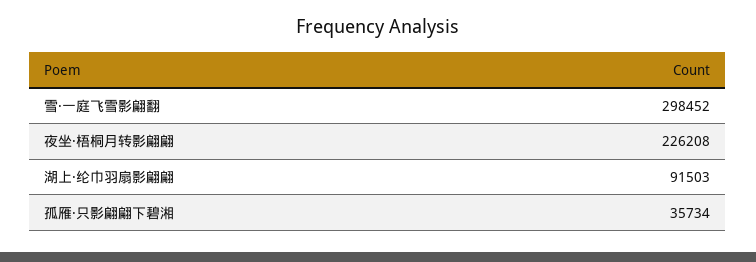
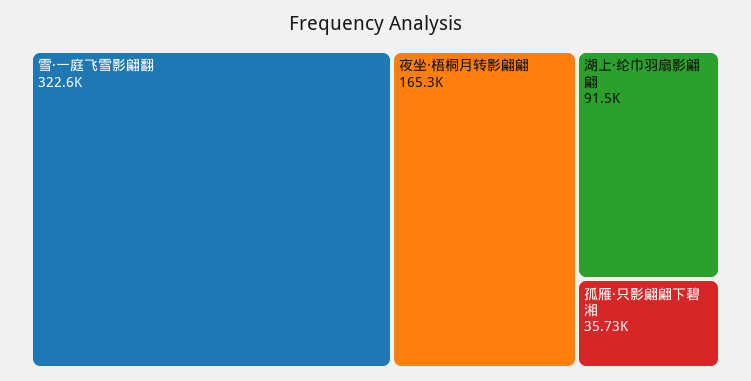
  {
-   "雪·一庭飞雪影翩翻": 298452,
+   "雪·一庭飞雪影翩翻": 322600,
-   "夜坐·梧桐月转影翩翩": 226208,
+   "夜坐·梧桐月转影翩翩": 165300,
    "湖上·纶巾羽扇影翩翩": 91503,
    "孤雁·只影翩翩下碧湘": 35734
  }

